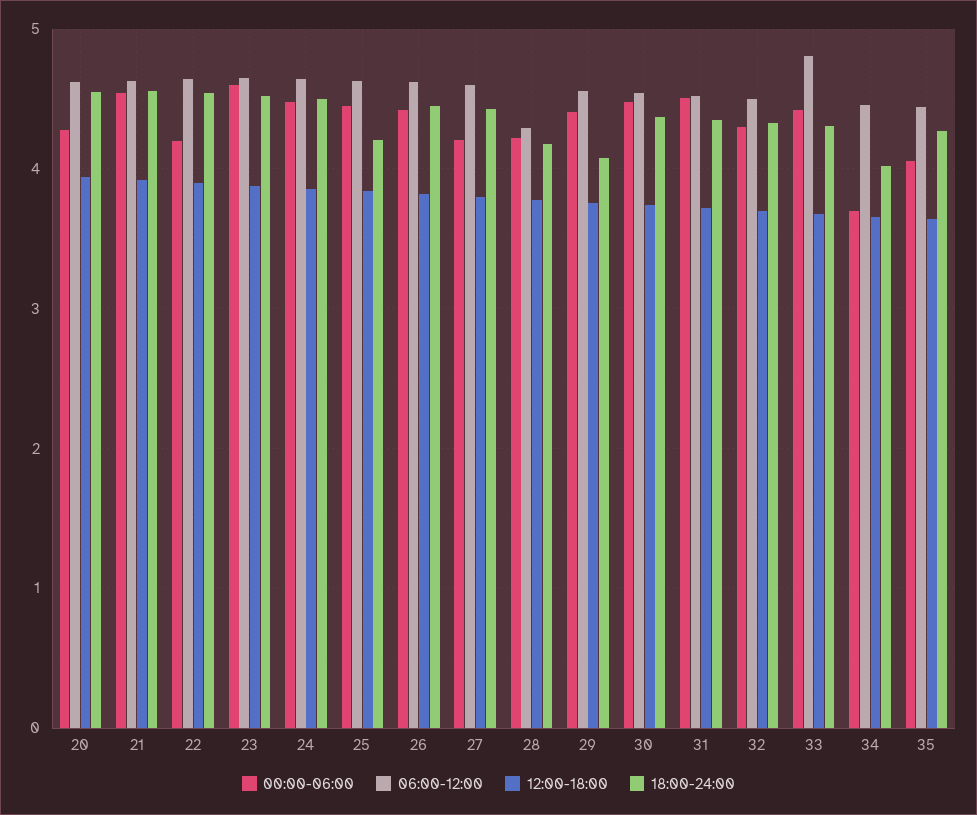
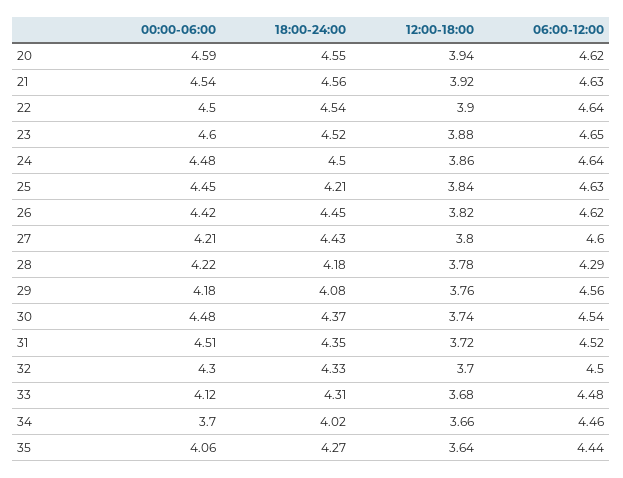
  {
    "00:00-06:00": {
-     "20": 4.3,
+     "20": 4.59,
      "21": 4.54,
-     "22": 4.2,
+     "22": 4.5,
      "23": 4.6,
      "24": 4.48,
      "25": 4.45,
      "26": 4.42,
      "27": 4.21,
      "28": 4.22,
-     "29": 4.4,
+     "29": 4.18,
      "30": 4.48,
      "31": 4.51,
      "32": 4.3,
-     "33": 4.4,
+     "33": 4.12,
      "34": 3.7,
      "35": 4.06
    },
    "06:00-12:00": {
      "20": 4.62,
      "21": 4.63,
      "22": 4.64,
      "23": 4.65,
      "24": 4.64,
      "25": 4.63,
      "26": 4.62,
      "27": 4.6,
      "28": 4.29,
      "29": 4.56,
      "30": 4.54,
      "31": 4.52,
      "32": 4.5,
-     "33": 4.8,
+     "33": 4.48,
      "34": 4.46,
      "35": 4.44
    },
    "12:00-18:00": {
      "20": 3.94,
      "21": 3.92,
      "22": 3.9,
      "23": 3.88,
      "24": 3.86,
      "25": 3.84,
      "26": 3.82,
      "27": 3.8,
      "28": 3.78,
      "29": 3.76,
      "30": 3.74,
      "31": 3.72,
      "32": 3.7,
      "33": 3.68,
      "34": 3.66,
      "35": 3.64
    },
    "18:00-24:00": {
      "20": 4.55,
      "21": 4.56,
      "22": 4.54,
      "23": 4.52,
      "24": 4.5,
      "25": 4.21,
      "26": 4.45,
      "27": 4.43,
      "28": 4.18,
      "29": 4.08,
      "30": 4.37,
      "31": 4.35,
      "32": 4.33,
      "33": 4.31,
      "34": 4.02,
      "35": 4.27
    }
  }

